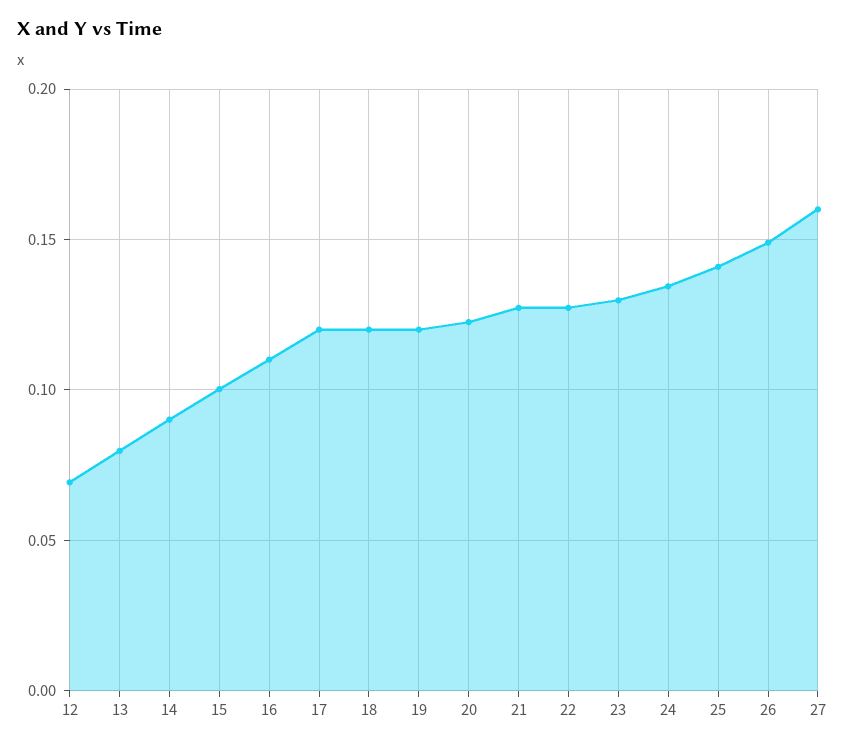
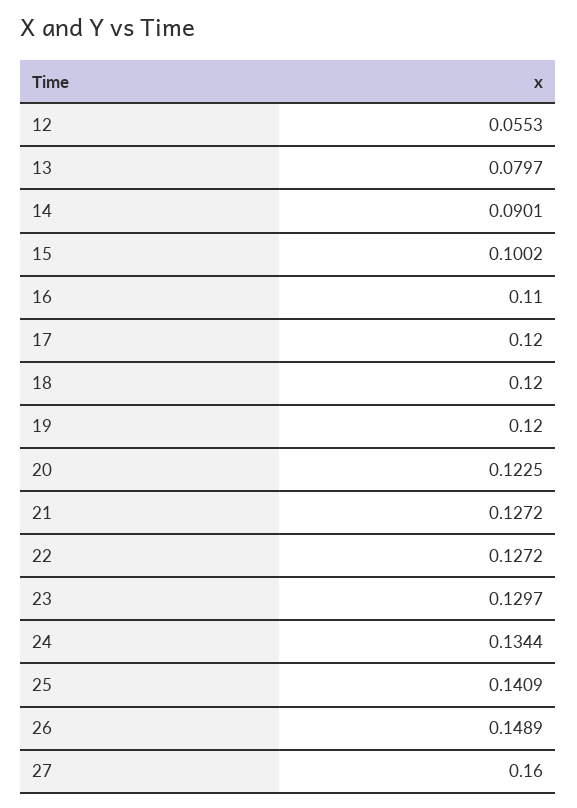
  {
-   "12": 0.07,
+   "12": 0.0553,
    "13": 0.0797,
    "14": 0.0901,
    "15": 0.1002,
    "16": 0.11,
    "17": 0.12,
    "18": 0.12,
    "19": 0.12,
    "20": 0.1225,
    "21": 0.1272,
    "22": 0.1272,
    "23": 0.1297,
    "24": 0.1344,
    "25": 0.1409,
    "26": 0.1489,
    "27": 0.16
  }

